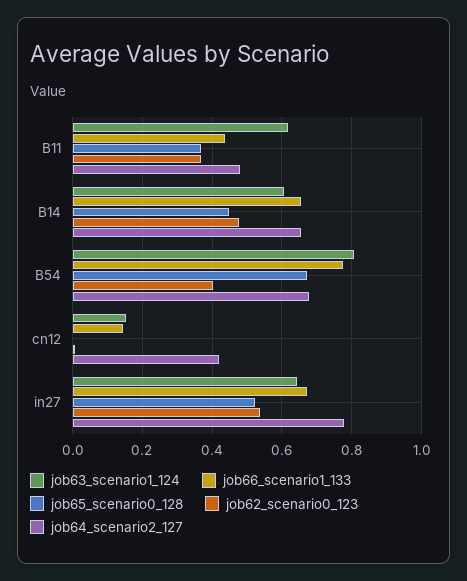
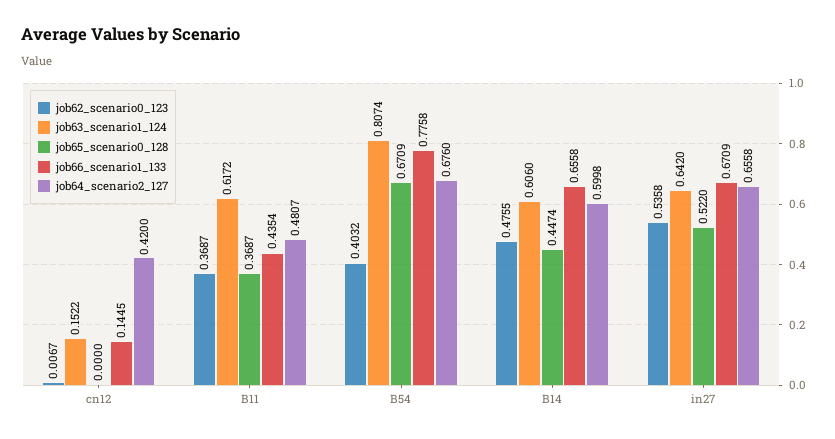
  {
    "job63_scenario1_124": {
      "B11": 0.6172,
      "B14": 0.606,
      "B54": 0.8074,
      "cn12": 0.1522,
      "in27": 0.642
    },
    "job66_scenario1_133": {
      "B11": 0.4354,
      "B14": 0.6558,
      "B54": 0.7758,
      "cn12": 0.1445,
      "in27": 0.6709
    },
    "job65_scenario0_128": {
      "B11": 0.3687,
      "B14": 0.4474,
      "B54": 0.6709,
      "cn12": 0,
      "in27": 0.522
    },
    "job62_scenario0_123": {
      "B11": 0.3687,
      "B14": 0.4755,
      "B54": 0.4032,
      "cn12": 0.0067,
      "in27": 0.5358
    },
    "job64_scenario2_127": {
      "B11": 0.4807,
-     "B14": 0.66,
+     "B14": 0.5998,
      "B54": 0.676,
      "cn12": 0.42,
-     "in27": 0.78
+     "in27": 0.6558
    }
  }

